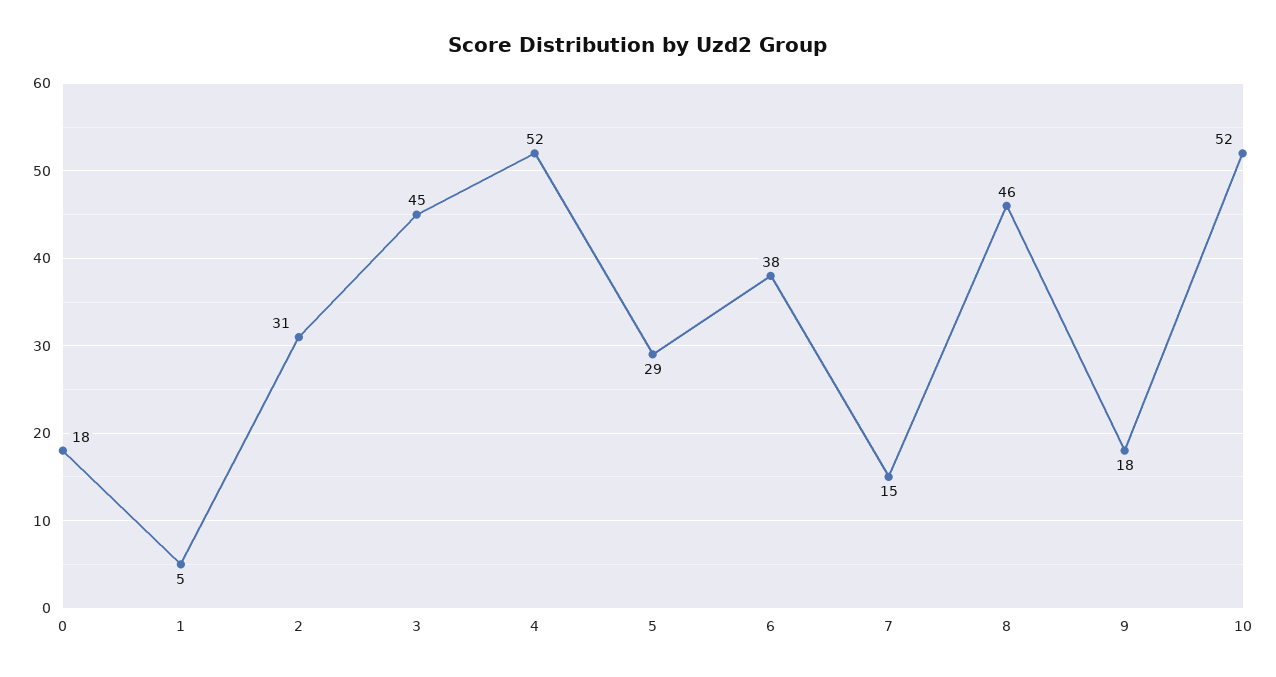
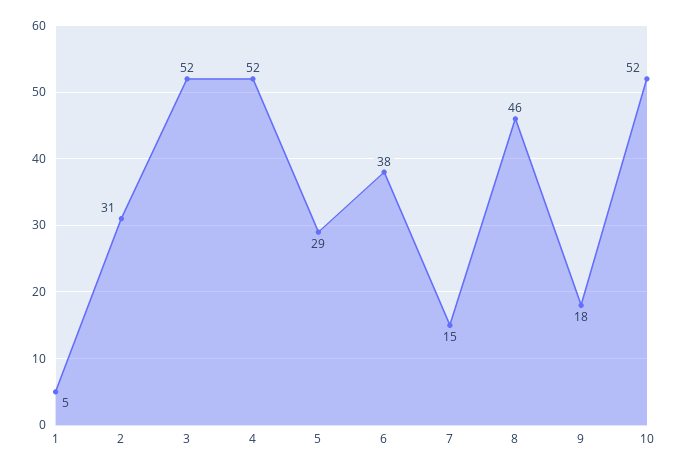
  {
-   "0": 18,
    "1": 5,
    "2": 31,
-   "3": 45,
+   "3": 52,
    "4": 52,
    "5": 29,
    "6": 38,
    "7": 15,
    "8": 46,
    "9": 18,
    "10": 52
  }

